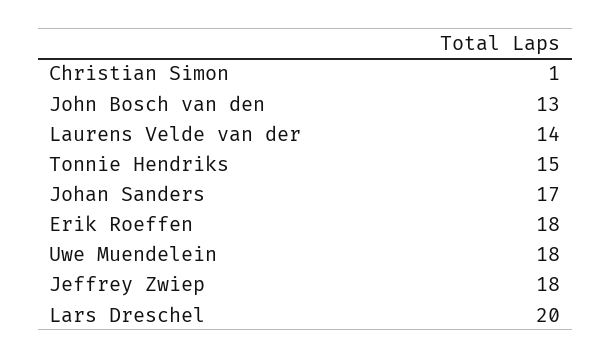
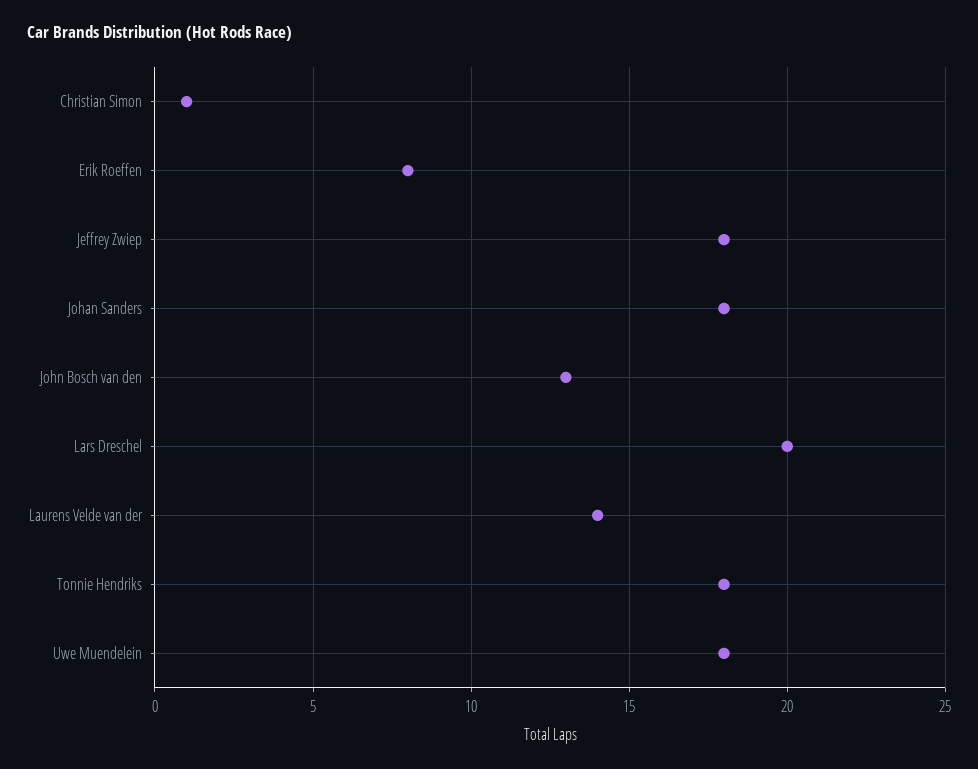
  {
    "Christian Simon": 1,
    "John Bosch van den": 13,
    "Laurens Velde van der": 14,
-   "Tonnie Hendriks": 15,
+   "Tonnie Hendriks": 18,
-   "Johan Sanders": 17,
+   "Johan Sanders": 18,
-   "Erik Roeffen": 18,
+   "Erik Roeffen": 8,
    "Uwe Muendelein": 18,
    "Jeffrey Zwiep": 18,
    "Lars Dreschel": 20
  }

